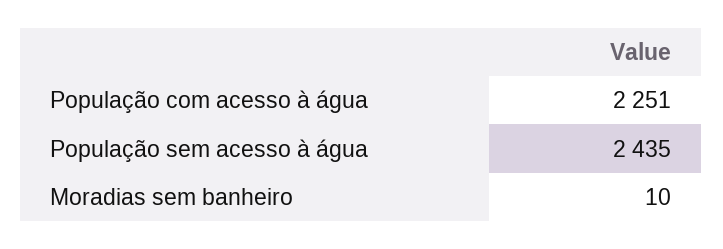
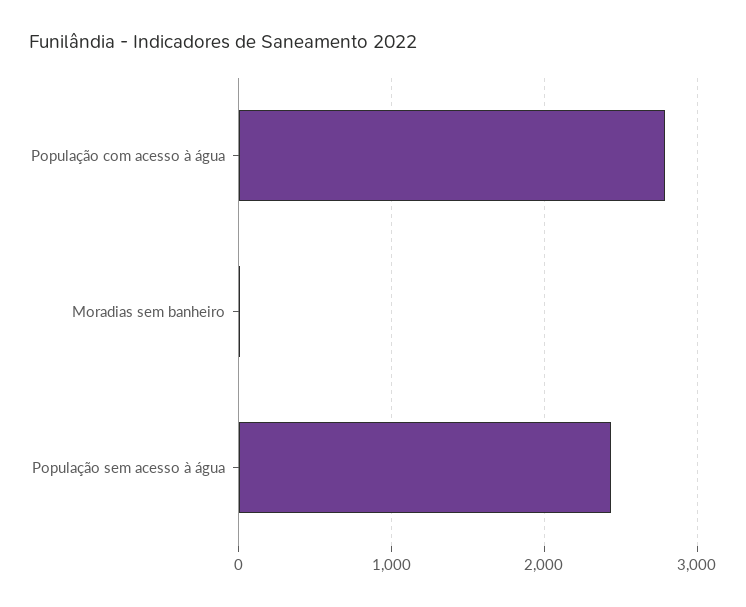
  {
-   "População com acesso à água": 2251,
+   "População com acesso à água": 2800,
    "População sem acesso à água": 2435,
    "Moradias sem banheiro": 10
  }

